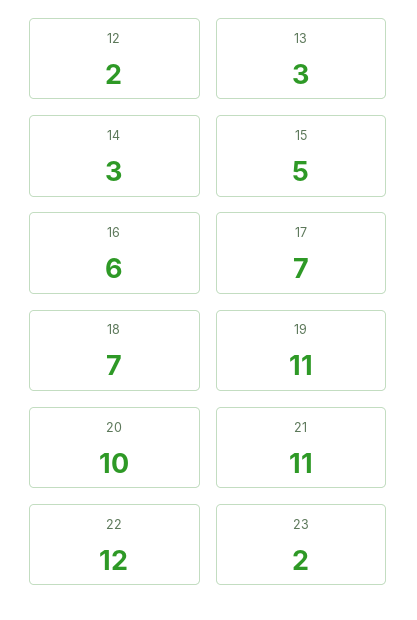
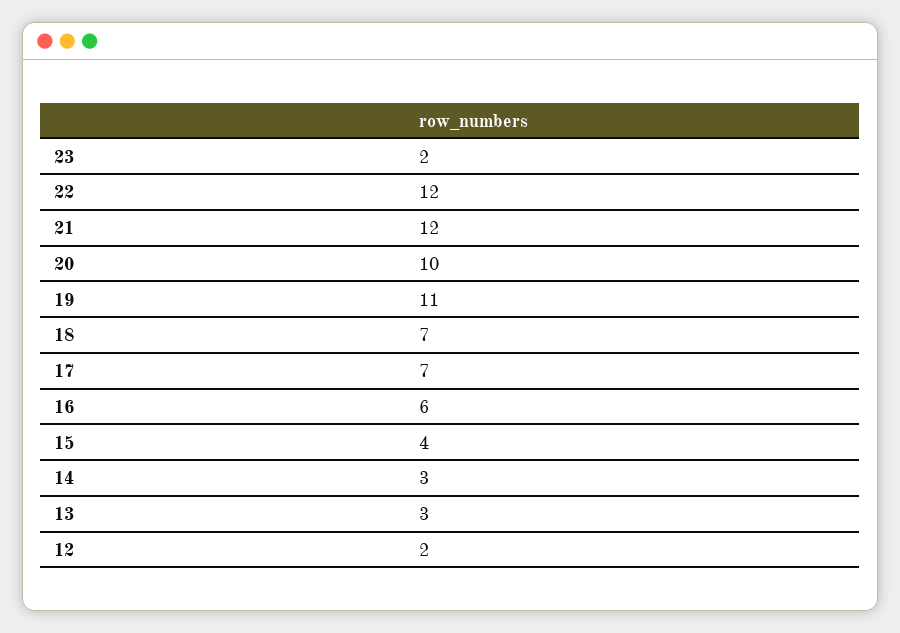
  {
    "12": 2,
    "13": 3,
    "14": 3,
-   "15": 5,
+   "15": 4,
    "16": 6,
    "17": 7,
    "18": 7,
    "19": 11,
    "20": 10,
-   "21": 11,
+   "21": 12,
    "22": 12,
    "23": 2
  }

